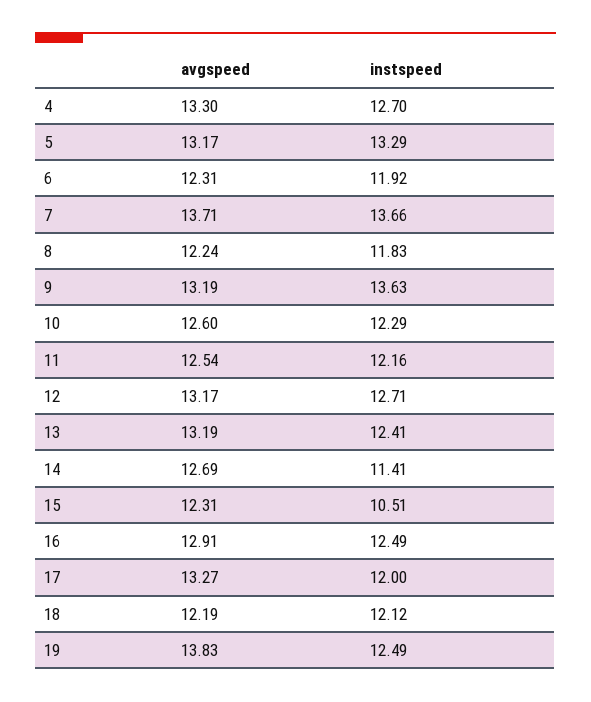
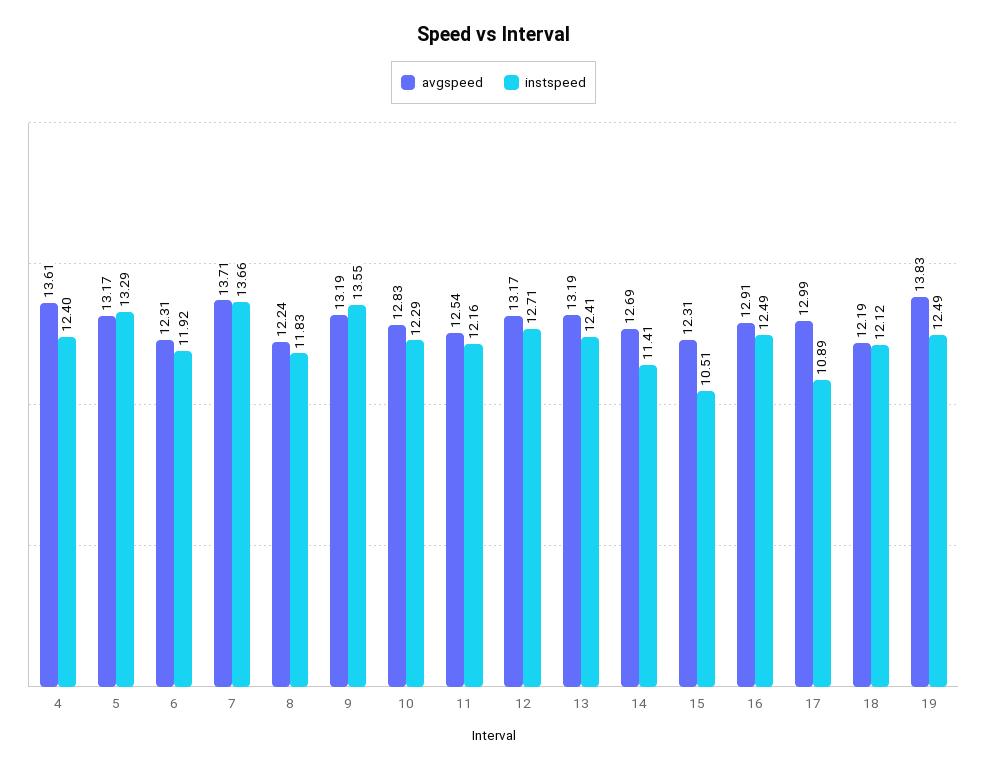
  {
    "avgspeed": {
-     "4": 13.3,
+     "4": 13.61,
      "5": 13.17,
      "6": 12.31,
      "7": 13.71,
      "8": 12.24,
      "9": 13.19,
-     "10": 12.6,
+     "10": 12.83,
      "11": 12.54,
      "12": 13.17,
      "13": 13.19,
      "14": 12.69,
      "15": 12.31,
      "16": 12.91,
-     "17": 13.27,
+     "17": 12.99,
      "18": 12.19,
      "19": 13.83
    },
    "instspeed": {
-     "4": 12.7,
+     "4": 12.4,
      "5": 13.29,
      "6": 11.92,
      "7": 13.66,
      "8": 11.83,
-     "9": 13.63,
+     "9": 13.55,
      "10": 12.29,
      "11": 12.16,
      "12": 12.71,
      "13": 12.41,
      "14": 11.41,
      "15": 10.51,
      "16": 12.49,
-     "17": 12,
+     "17": 10.89,
      "18": 12.12,
      "19": 12.49
    }
  }

